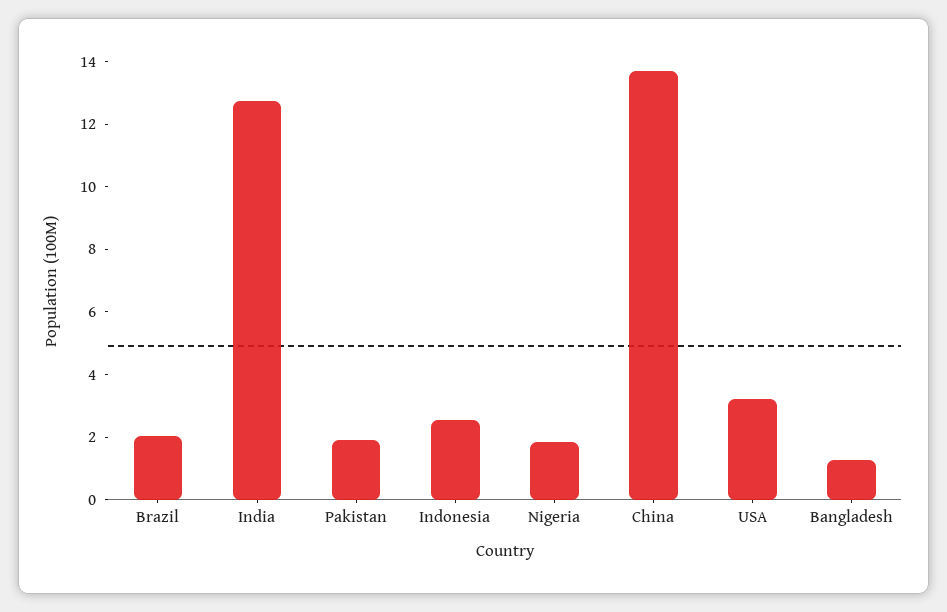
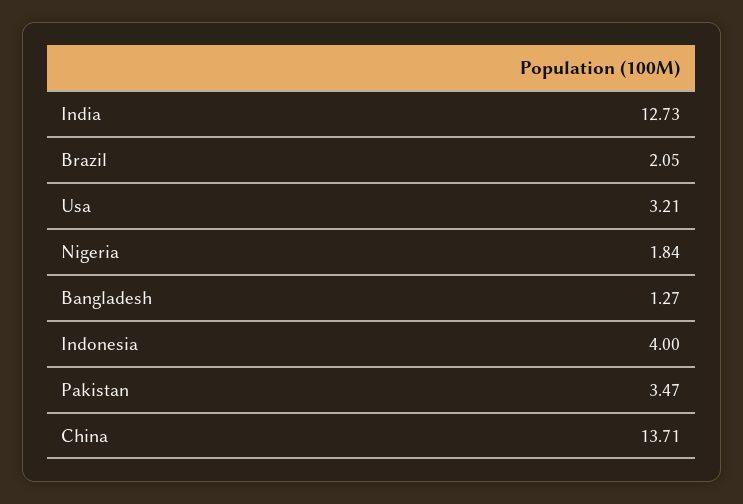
  {
    "Brazil": 2.05,
    "India": 12.73,
-   "Pakistan": 2,
+   "Pakistan": 3.47,
-   "Indonesia": 2.5,
+   "Indonesia": 4,
    "Nigeria": 1.84,
    "China": 13.71,
    "USA": 3.21,
    "Bangladesh": 1.27
  }

